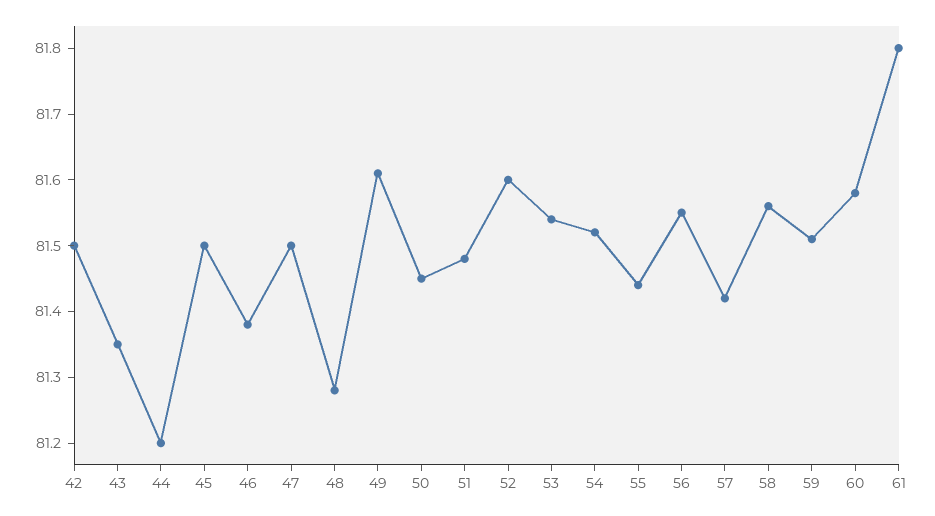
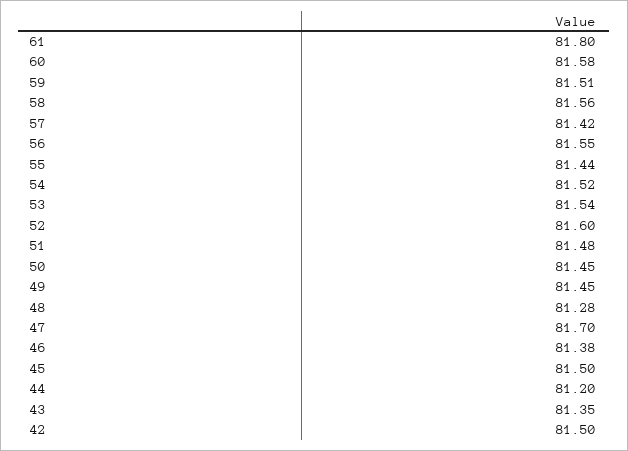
  {
    "42": 81.5,
    "43": 81.35,
    "44": 81.2,
    "45": 81.5,
    "46": 81.38,
-   "47": 81.5,
+   "47": 81.7,
    "48": 81.28,
-   "49": 81.6,
+   "49": 81.45,
    "50": 81.45,
    "51": 81.48,
    "52": 81.6,
    "53": 81.54,
    "54": 81.52,
    "55": 81.44,
    "56": 81.55,
    "57": 81.42,
    "58": 81.56,
    "59": 81.51,
    "60": 81.58,
    "61": 81.8
  }

